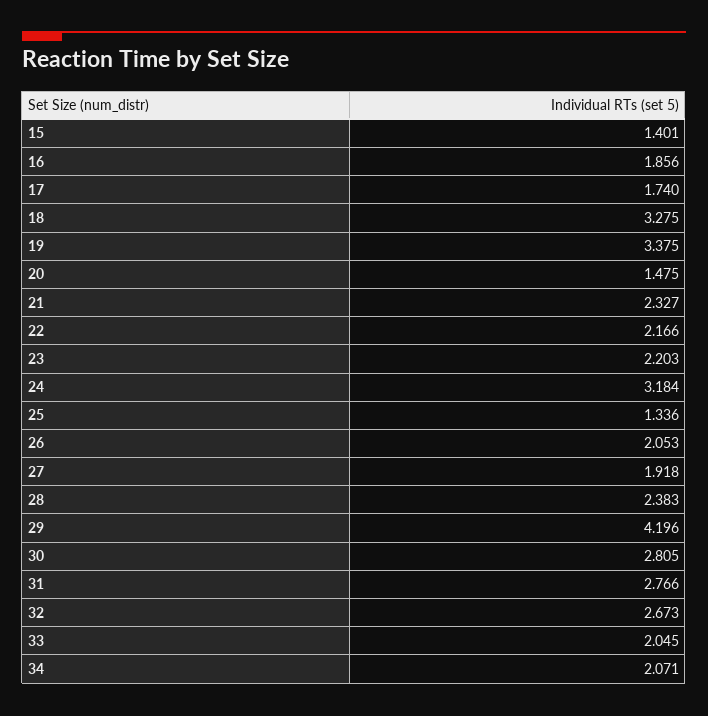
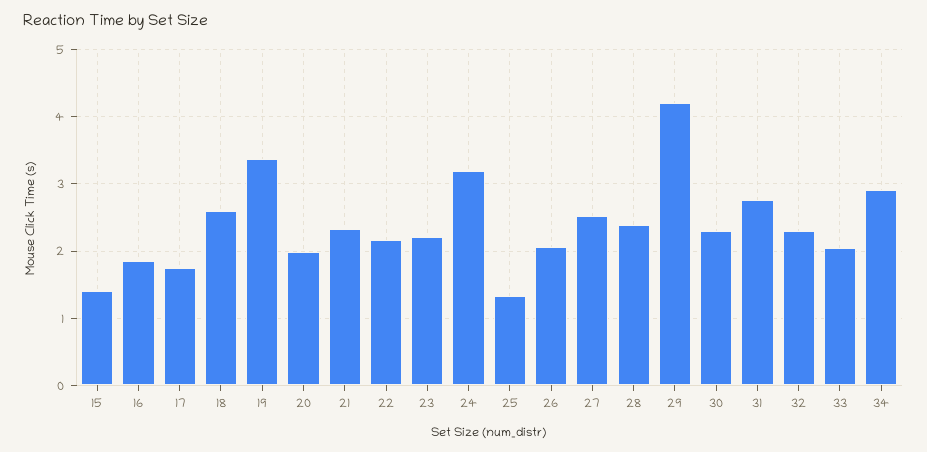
  {
    "15": 1.401,
    "16": 1.856,
    "17": 1.74,
-   "18": 3.275,
+   "18": 2.6,
    "19": 3.375,
-   "20": 1.475,
+   "20": 2,
    "21": 2.327,
    "22": 2.166,
    "23": 2.203,
    "24": 3.184,
    "25": 1.336,
    "26": 2.053,
-   "27": 1.918,
+   "27": 2.5,
    "28": 2.383,
    "29": 4.196,
-   "30": 2.805,
+   "30": 2.3,
    "31": 2.766,
-   "32": 2.673,
+   "32": 2.3,
    "33": 2.045,
-   "34": 2.071
+   "34": 2.9
  }

